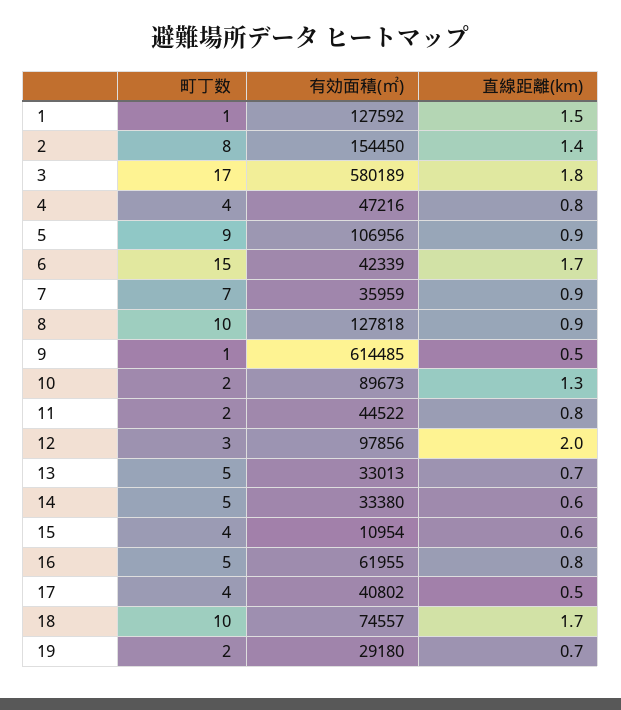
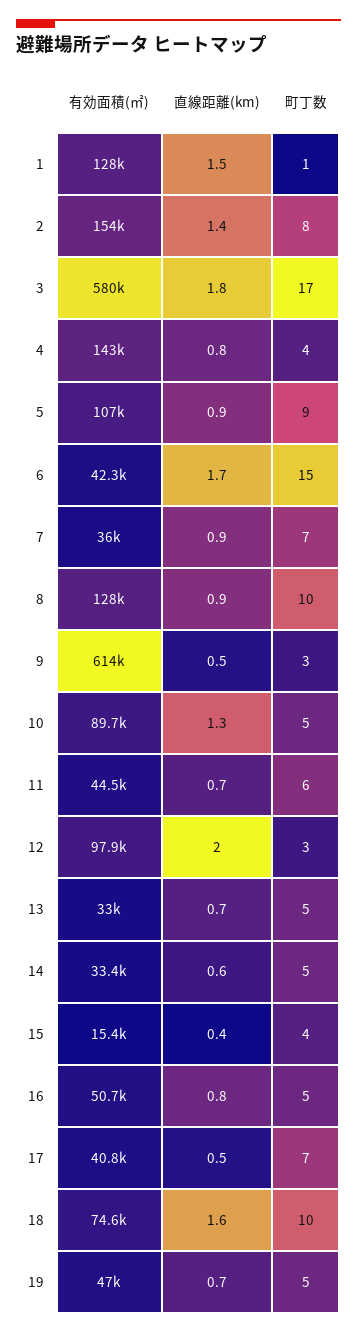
  {
    "町丁数": {
      "1": 1,
      "2": 8,
      "3": 17,
      "4": 4,
      "5": 9,
      "6": 15,
      "7": 7,
      "8": 10,
-     "9": 1,
+     "9": 3,
-     "10": 2,
+     "10": 5,
-     "11": 2,
+     "11": 6,
      "12": 3,
      "13": 5,
      "14": 5,
      "15": 4,
      "16": 5,
-     "17": 4,
+     "17": 7,
      "18": 10,
-     "19": 2
+     "19": 5
    },
    "有効面積(㎡)": {
      "1": 127592,
      "2": 154450,
      "3": 580189,
-     "4": 47216,
+     "4": 143000,
      "5": 106956,
      "6": 42339,
      "7": 35959,
      "8": 127818,
      "9": 614485,
      "10": 89673,
      "11": 44522,
      "12": 97856,
      "13": 33013,
      "14": 33380,
-     "15": 10954,
+     "15": 15400,
-     "16": 61955,
+     "16": 50700,
      "17": 40802,
      "18": 74557,
-     "19": 29180
+     "19": 47000
    },
    "直線距離(km)": {
      "1": 1.5,
      "2": 1.4,
      "3": 1.8,
      "4": 0.8,
      "5": 0.9,
      "6": 1.7,
      "7": 0.9,
      "8": 0.9,
      "9": 0.5,
      "10": 1.3,
-     "11": 0.8,
+     "11": 0.7,
      "12": 2,
      "13": 0.7,
      "14": 0.6,
-     "15": 0.6,
+     "15": 0.4,
      "16": 0.8,
      "17": 0.5,
-     "18": 1.7,
+     "18": 1.6,
      "19": 0.7
    }
  }

